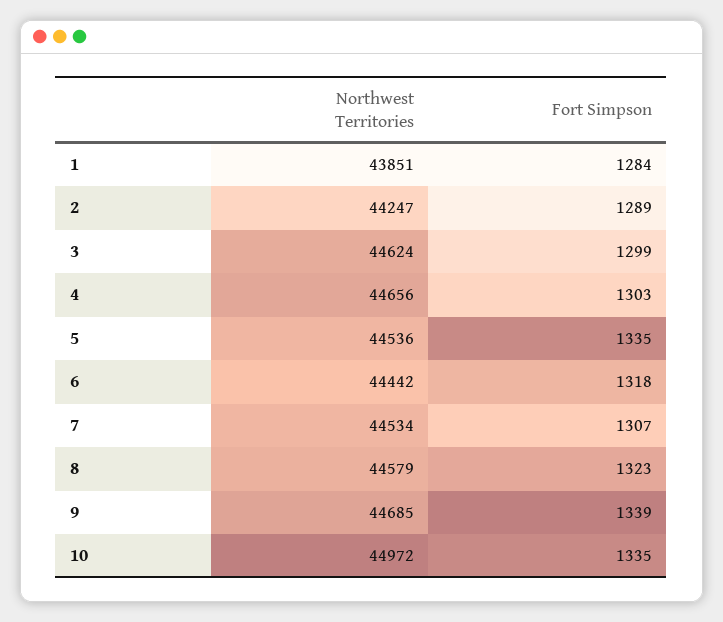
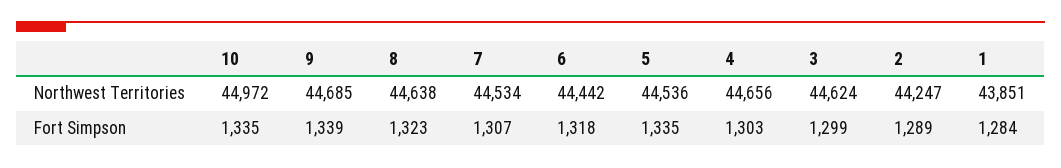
  {
    "Northwest Territories": {
      "1": 43851,
      "2": 44247,
      "3": 44624,
      "4": 44656,
      "5": 44536,
      "6": 44442,
      "7": 44534,
-     "8": 44579,
+     "8": 44638,
      "9": 44685,
      "10": 44972
    },
    "Fort Simpson": {
      "1": 1284,
      "2": 1289,
      "3": 1299,
      "4": 1303,
      "5": 1335,
      "6": 1318,
      "7": 1307,
      "8": 1323,
      "9": 1339,
      "10": 1335
    }
  }

